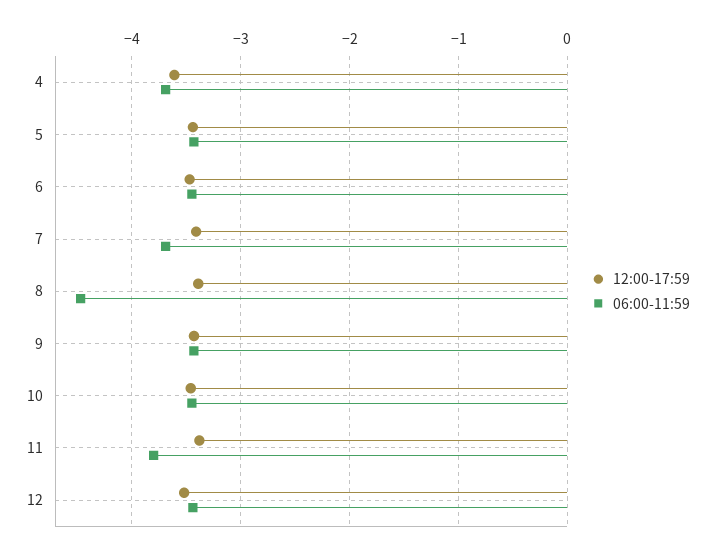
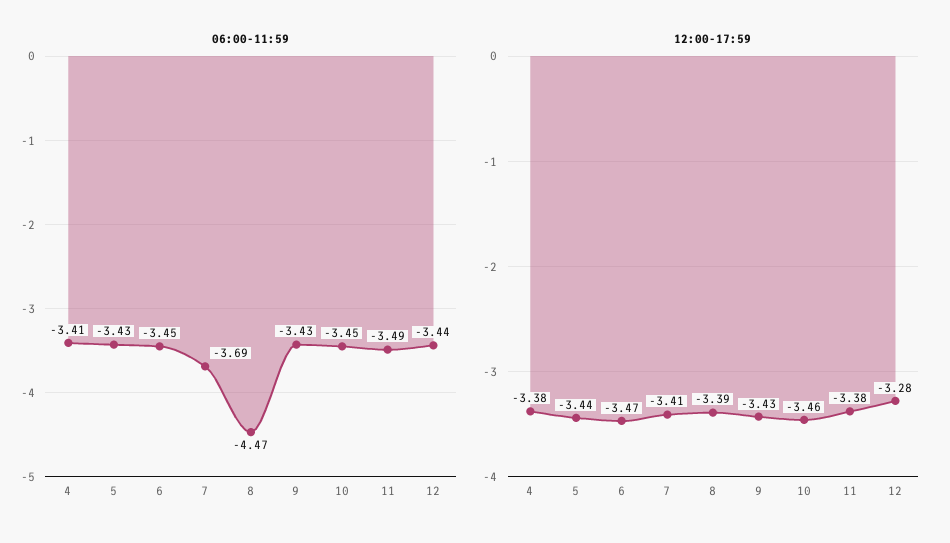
  {
    "12:00-17:59": {
-     "4": -3.6,
+     "4": -3.38,
      "5": -3.44,
      "6": -3.47,
      "7": -3.41,
      "8": -3.39,
      "9": -3.43,
      "10": -3.46,
      "11": -3.38,
-     "12": -3.5
+     "12": -3.28
    },
    "06:00-11:59": {
-     "4": -3.7,
+     "4": -3.41,
      "5": -3.43,
      "6": -3.45,
      "7": -3.69,
      "8": -4.47,
      "9": -3.43,
      "10": -3.45,
-     "11": -3.8,
+     "11": -3.49,
      "12": -3.44
    }
  }

